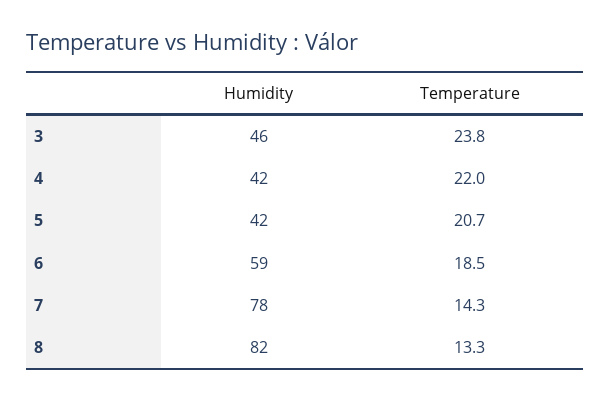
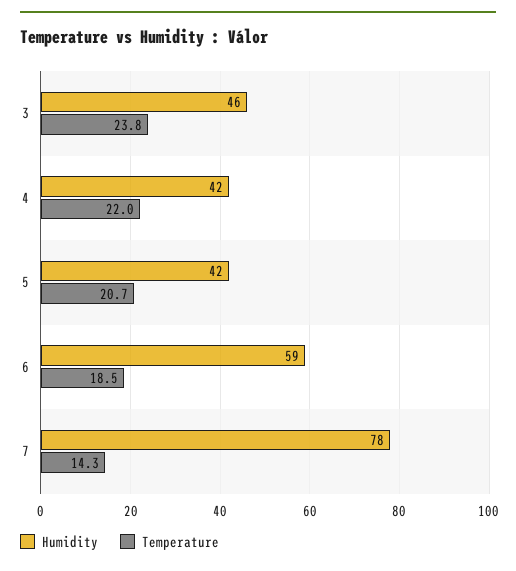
  {
    "Humidity": {
      "3": 46,
      "4": 42,
      "5": 42,
      "6": 59,
-     "7": 78,
+     "7": 78
-     "8": 82
    },
    "Temperature": {
      "3": 23.8,
      "4": 22,
      "5": 20.7,
      "6": 18.5,
-     "7": 14.3,
+     "7": 14.3
-     "8": 13.3
    }
  }

